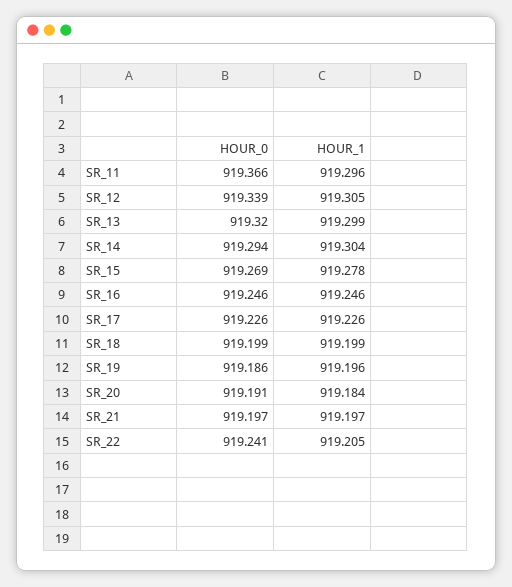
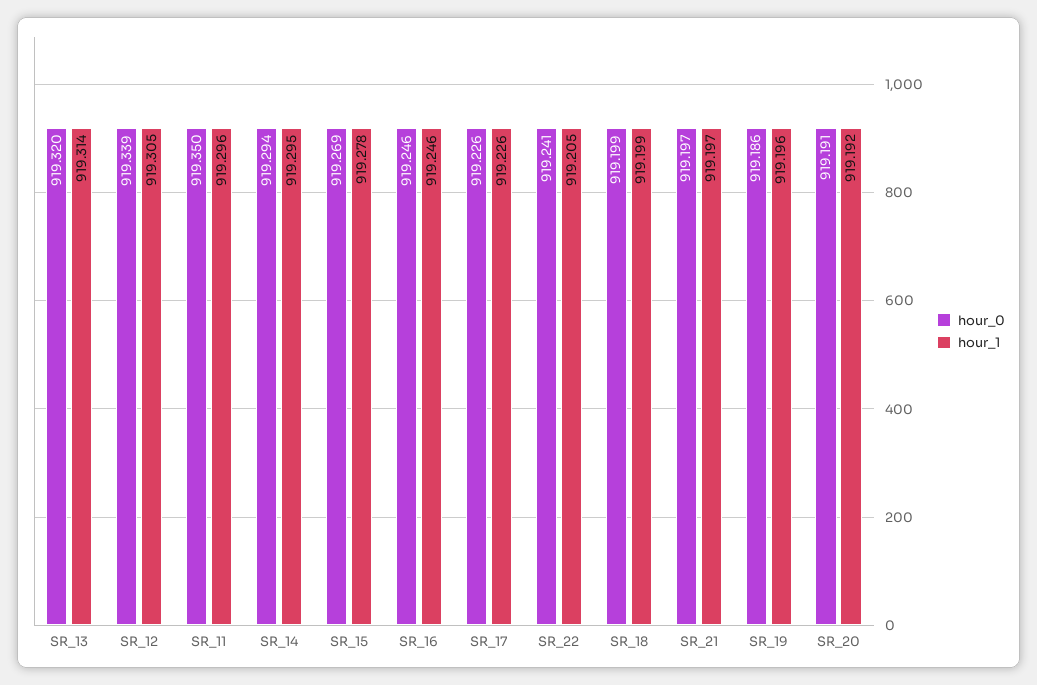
  {
    "HOUR_0": {
-     "SR_11": 919.366,
+     "SR_11": 919.35,
      "SR_12": 919.339,
      "SR_13": 919.32,
      "SR_14": 919.294,
      "SR_15": 919.269,
      "SR_16": 919.246,
      "SR_17": 919.226,
      "SR_18": 919.199,
      "SR_19": 919.186,
      "SR_20": 919.191,
      "SR_21": 919.197,
      "SR_22": 919.241
    },
    "HOUR_1": {
      "SR_11": 919.296,
      "SR_12": 919.305,
-     "SR_13": 919.299,
+     "SR_13": 919.314,
-     "SR_14": 919.304,
+     "SR_14": 919.295,
      "SR_15": 919.278,
      "SR_16": 919.246,
      "SR_17": 919.226,
      "SR_18": 919.199,
      "SR_19": 919.196,
-     "SR_20": 919.184,
+     "SR_20": 919.192,
      "SR_21": 919.197,
      "SR_22": 919.205
    }
  }

